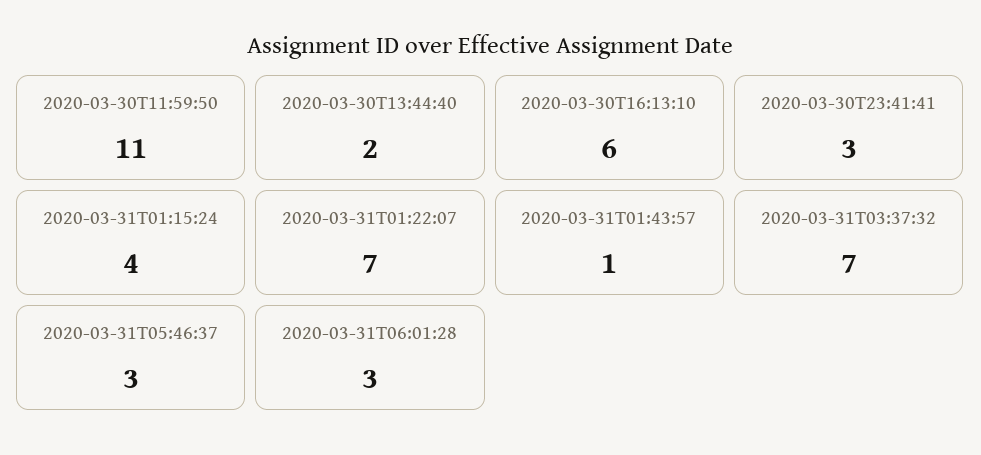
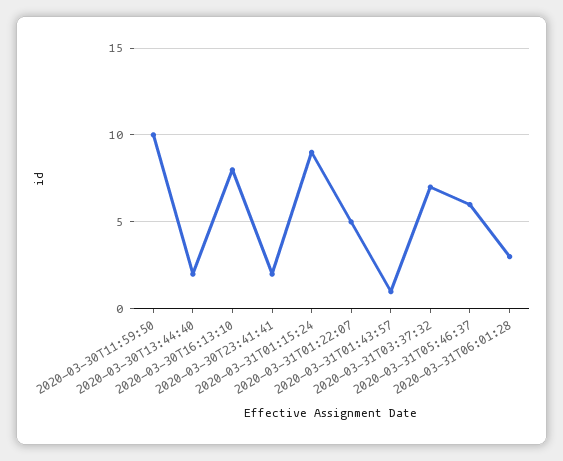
  {
-   "2020-03-30T11:59:50": 11,
+   "2020-03-30T11:59:50": 10,
    "2020-03-30T13:44:40": 2,
-   "2020-03-30T16:13:10": 6,
+   "2020-03-30T16:13:10": 8,
-   "2020-03-30T23:41:41": 3,
+   "2020-03-30T23:41:41": 2,
-   "2020-03-31T01:15:24": 4,
+   "2020-03-31T01:15:24": 9,
-   "2020-03-31T01:22:07": 7,
+   "2020-03-31T01:22:07": 5,
    "2020-03-31T01:43:57": 1,
    "2020-03-31T03:37:32": 7,
-   "2020-03-31T05:46:37": 3,
+   "2020-03-31T05:46:37": 6,
    "2020-03-31T06:01:28": 3
  }

